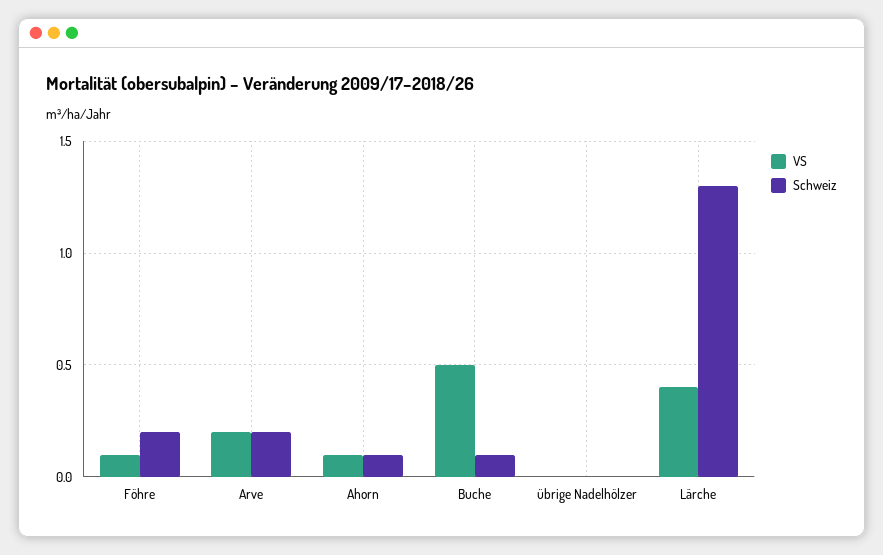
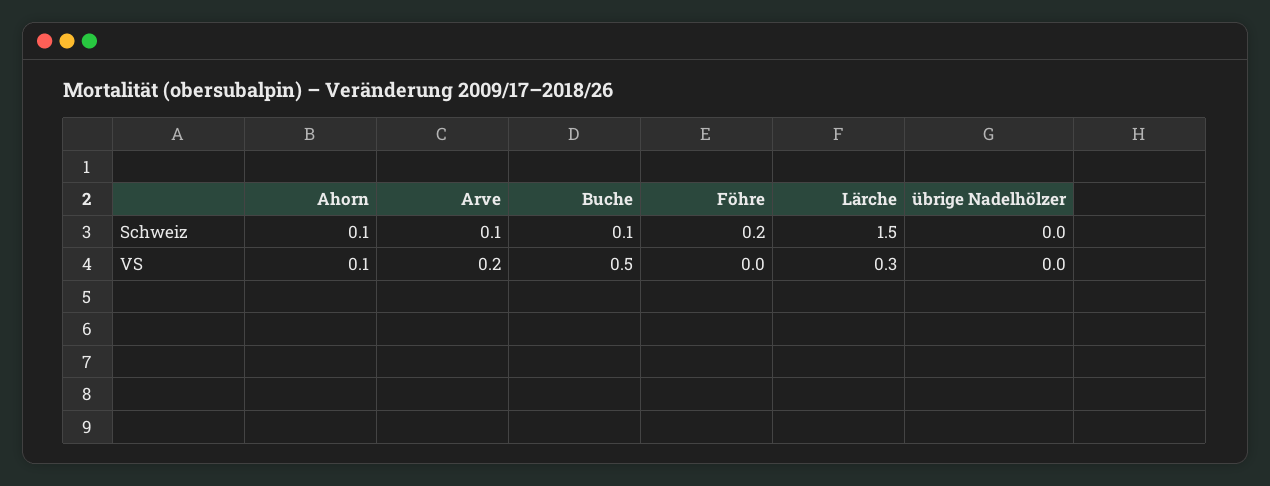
  {
    "VS": {
-     "Föhre": 0.1,
+     "Föhre": 0,
      "Arve": 0.2,
      "Ahorn": 0.1,
      "Buche": 0.5,
      "übrige Nadelhölzer": 0,
-     "Lärche": 0.4
+     "Lärche": 0.3
    },
    "Schweiz": {
      "Föhre": 0.2,
-     "Arve": 0.2,
+     "Arve": 0.1,
      "Ahorn": 0.1,
      "Buche": 0.1,
      "übrige Nadelhölzer": 0,
-     "Lärche": 1.3
+     "Lärche": 1.5
    }
  }

